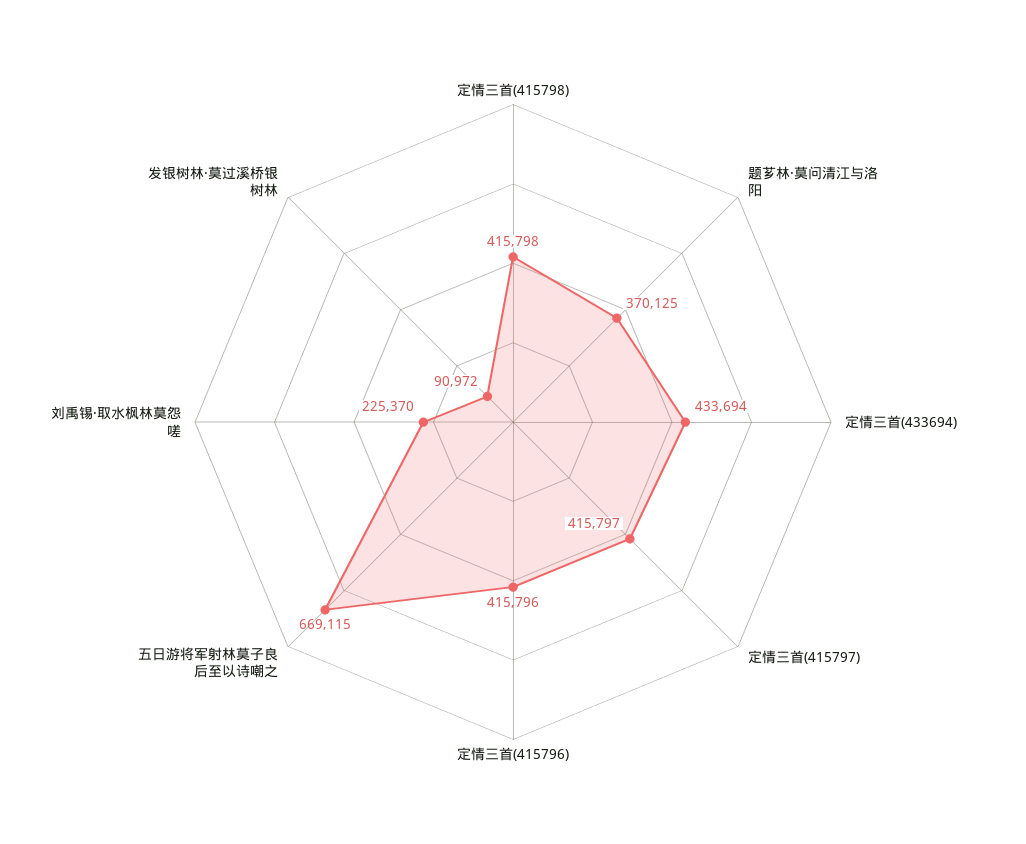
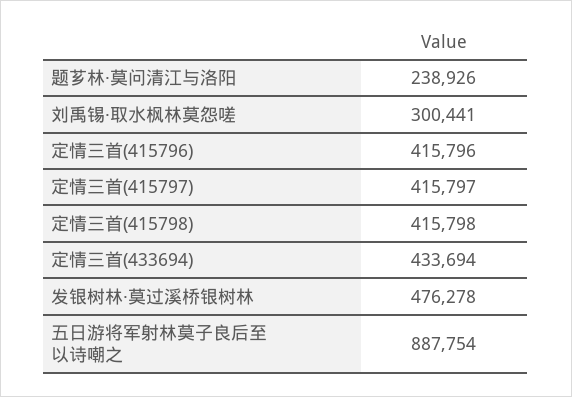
  {
    "定情三首(415798)": 415798,
-   "题芗林·莫问清江与洛阳": 370125,
+   "题芗林·莫问清江与洛阳": 238926,
    "定情三首(433694)": 433694,
    "定情三首(415797)": 415797,
    "定情三首(415796)": 415796,
-   "五日游将军射林莫子良后至以诗嘲之": 669115,
+   "五日游将军射林莫子良后至以诗嘲之": 887754,
-   "刘禹锡·取水枫林莫怨嗟": 225370,
+   "刘禹锡·取水枫林莫怨嗟": 300441,
-   "发银树林·莫过溪桥银树林": 90972
+   "发银树林·莫过溪桥银树林": 476278
  }

